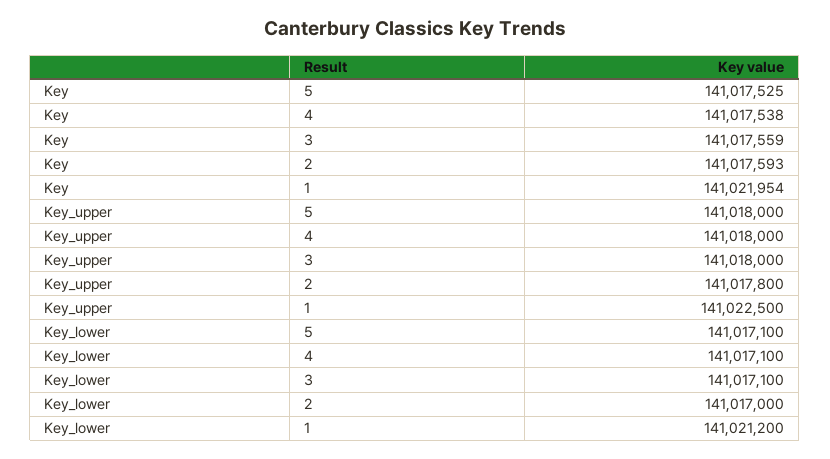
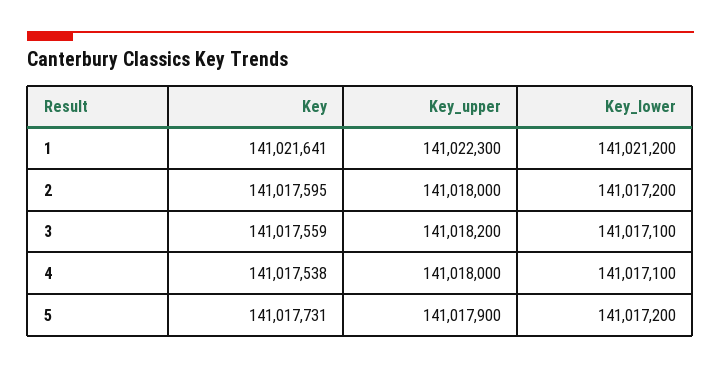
  {
    "Key": {
-     "5": 141017525,
+     "5": 141017731,
      "4": 141017538,
      "3": 141017559,
-     "2": 141017593,
+     "2": 141017595,
-     "1": 141021954
+     "1": 141021641
    },
    "Key_upper": {
-     "5": 141018000,
+     "5": 141017900,
      "4": 141018000,
-     "3": 141018000,
+     "3": 141018200,
-     "2": 141017800,
+     "2": 141018000,
-     "1": 141022500
+     "1": 141022300
    },
    "Key_lower": {
-     "5": 141017100,
+     "5": 141017200,
      "4": 141017100,
      "3": 141017100,
-     "2": 141017000,
+     "2": 141017200,
      "1": 141021200
    }
  }

